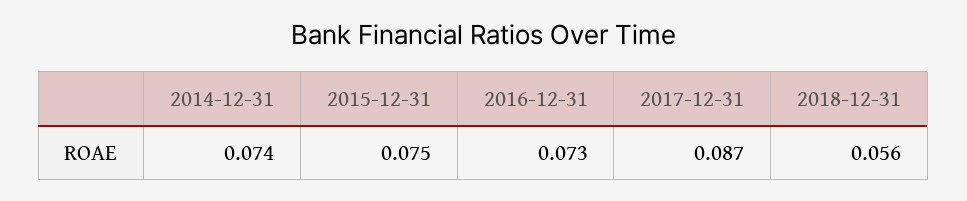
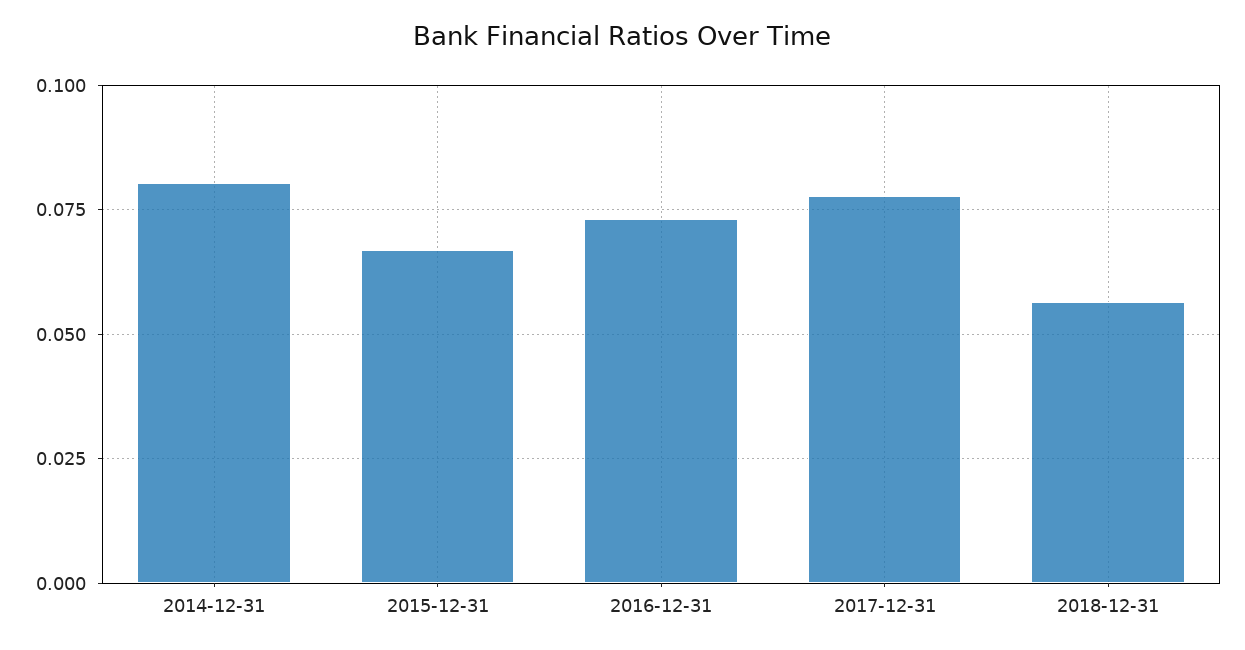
  {
-   "2014-12-31": 0.074,
+   "2014-12-31": 0.08,
-   "2015-12-31": 0.075,
+   "2015-12-31": 0.0675,
    "2016-12-31": 0.073,
-   "2017-12-31": 0.087,
+   "2017-12-31": 0.0775,
    "2018-12-31": 0.056
  }

